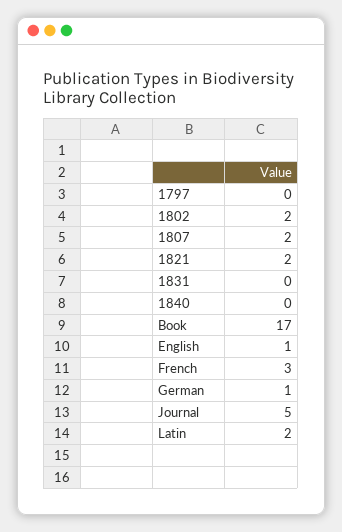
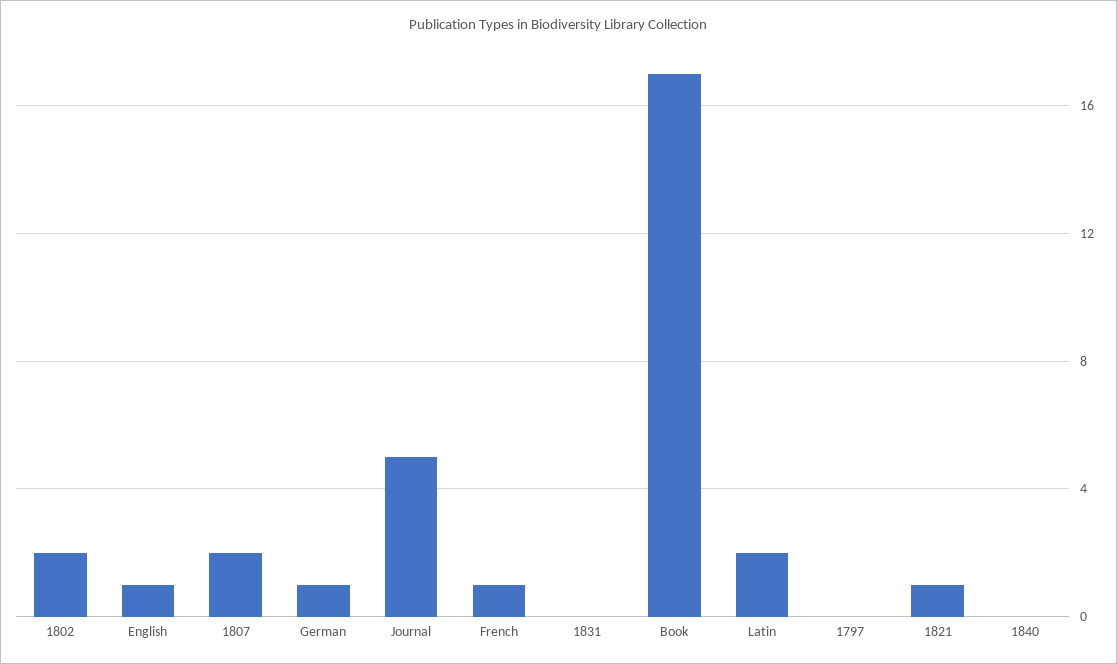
  {
    "1797": 0,
    "1802": 2,
    "1807": 2,
-   "1821": 2,
+   "1821": 1,
    "1831": 0,
    "1840": 0,
    "Book": 17,
    "English": 1,
-   "French": 3,
+   "French": 1,
    "German": 1,
    "Journal": 5,
    "Latin": 2
  }

